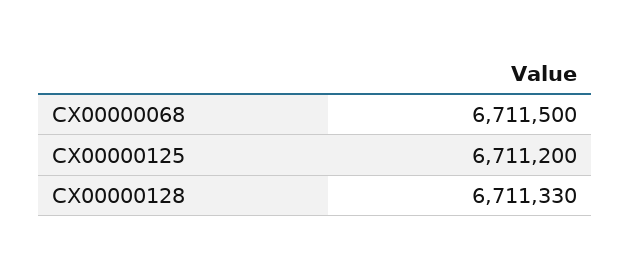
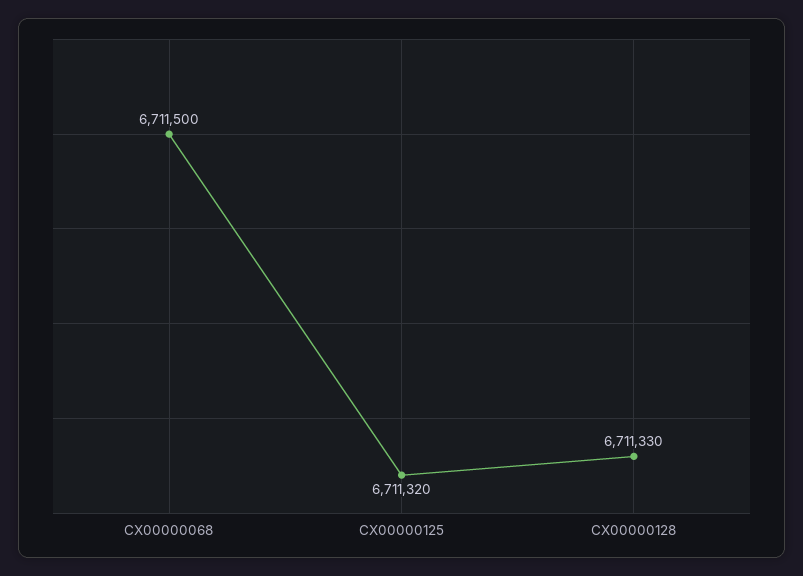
  {
    "CX00000068": 6711500,
-   "CX00000125": 6711200,
+   "CX00000125": 6711320,
    "CX00000128": 6711330
  }

